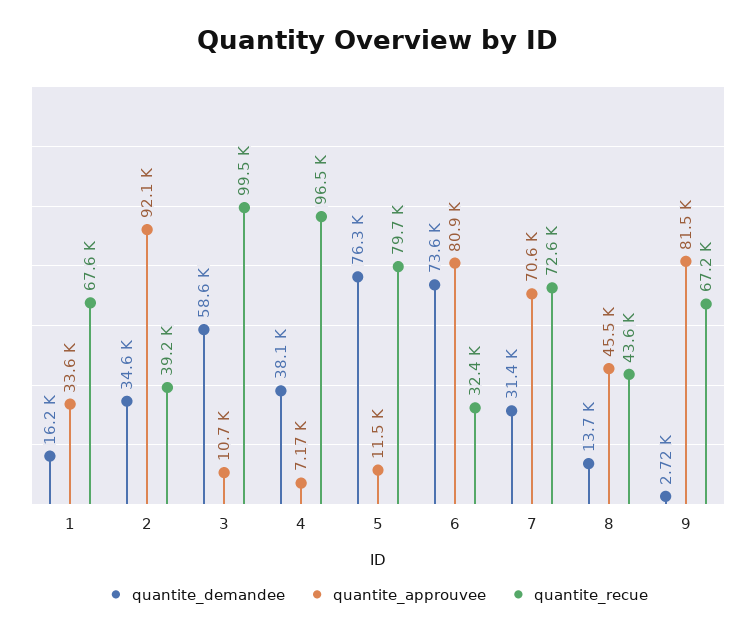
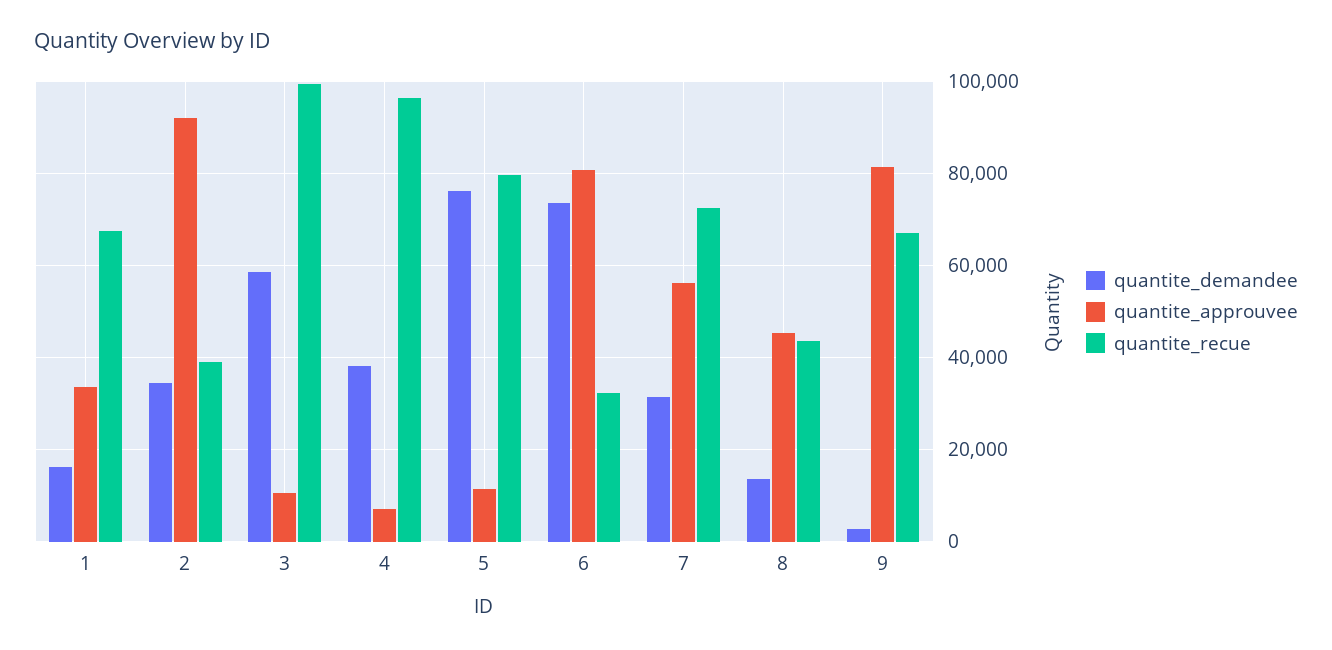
  {
    "quantite_demandee": {
      "1": 16200,
      "2": 34600,
      "3": 58600,
      "4": 38100,
      "5": 76300,
      "6": 73600,
      "7": 31400,
      "8": 13700,
      "9": 2720
    },
    "quantite_approuvee": {
      "1": 33600,
      "2": 92100,
      "3": 10700,
      "4": 7170,
      "5": 11500,
      "6": 80900,
-     "7": 70600,
+     "7": 56000,
      "8": 45500,
      "9": 81500
    },
    "quantite_recue": {
      "1": 67600,
      "2": 39200,
      "3": 99500,
      "4": 96500,
      "5": 79700,
      "6": 32400,
      "7": 72600,
      "8": 43600,
      "9": 67200
    }
  }

